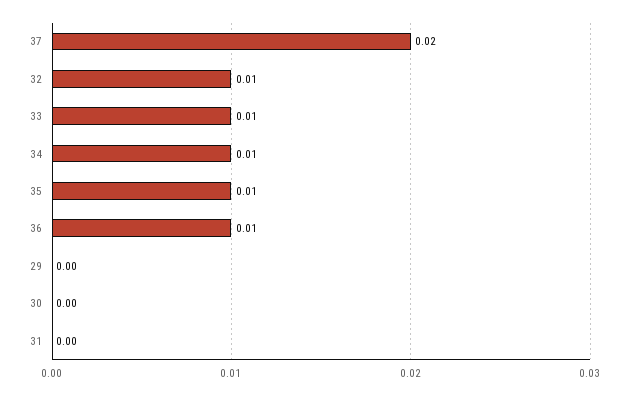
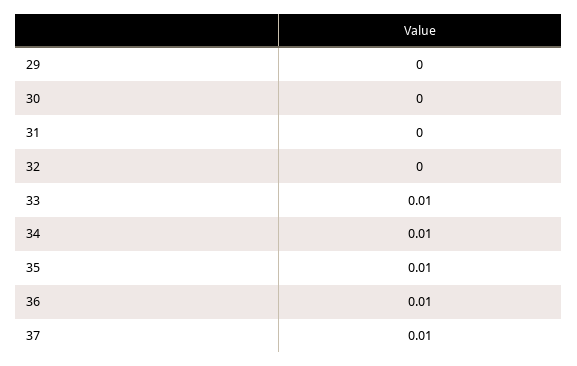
  {
-   "37": 0.02,
+   "37": 0.01,
-   "32": 0.01,
+   "32": 0,
    "33": 0.01,
    "34": 0.01,
    "35": 0.01,
    "36": 0.01,
    "29": 0,
    "30": 0,
    "31": 0
  }

